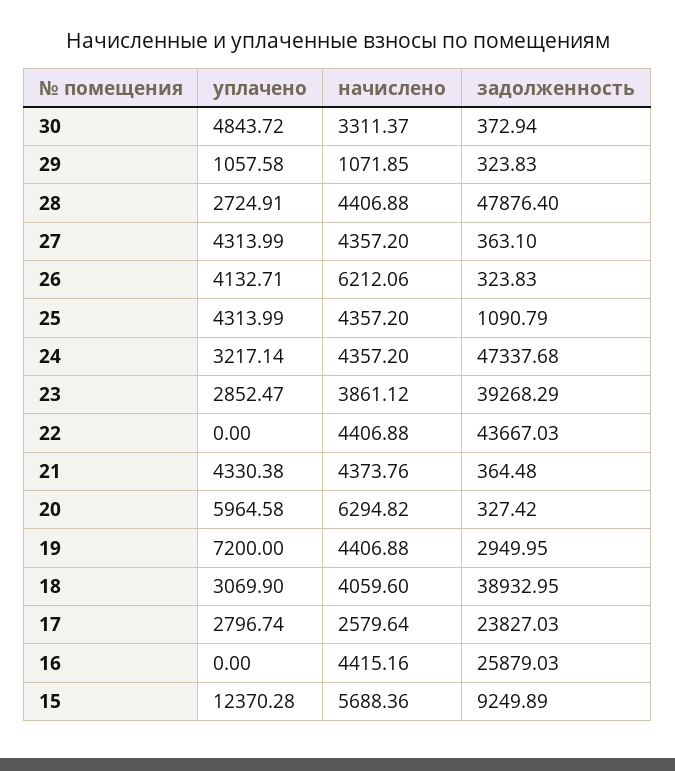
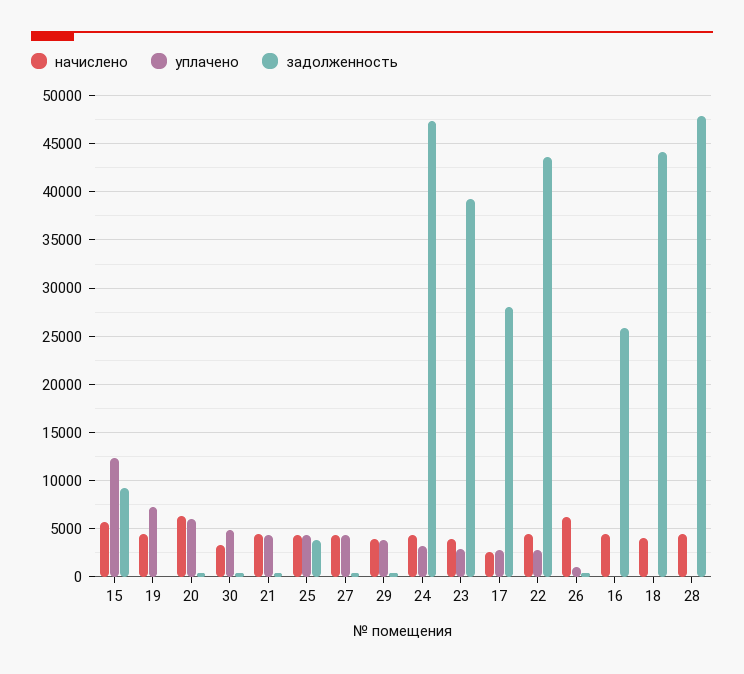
  {
    "уплачено": {
      "30": 4843.72,
-     "29": 1057.58,
+     "29": 4000,
-     "28": 2724.91,
+     "28": 0,
      "27": 4313.99,
-     "26": 4132.71,
+     "26": 1000,
      "25": 4313.99,
      "24": 3217.14,
      "23": 2852.47,
-     "22": 0,
+     "22": 3000,
      "21": 4330.38,
      "20": 5964.58,
      "19": 7200,
-     "18": 3069.9,
+     "18": 0,
      "17": 2796.74,
      "16": 0,
      "15": 12370.28
    },
    "начислено": {
      "30": 3311.37,
-     "29": 1071.85,
+     "29": 4000,
      "28": 4406.88,
      "27": 4357.2,
      "26": 6212.06,
      "25": 4357.2,
      "24": 4357.2,
      "23": 3861.12,
      "22": 4406.88,
      "21": 4373.76,
      "20": 6294.82,
      "19": 4406.88,
      "18": 4059.6,
      "17": 2579.64,
      "16": 4415.16,
      "15": 5688.36
    },
    "задолженность": {
      "30": 372.94,
      "29": 323.83,
      "28": 47876.4,
      "27": 363.1,
      "26": 323.83,
-     "25": 1090.79,
+     "25": 4000,
      "24": 47337.68,
      "23": 39268.29,
      "22": 43667.03,
      "21": 364.48,
      "20": 327.42,
-     "19": 2949.95,
+     "19": 0,
-     "18": 38932.95,
+     "18": 44000,
-     "17": 23827.03,
+     "17": 28000,
      "16": 25879.03,
      "15": 9249.89
    }
  }

